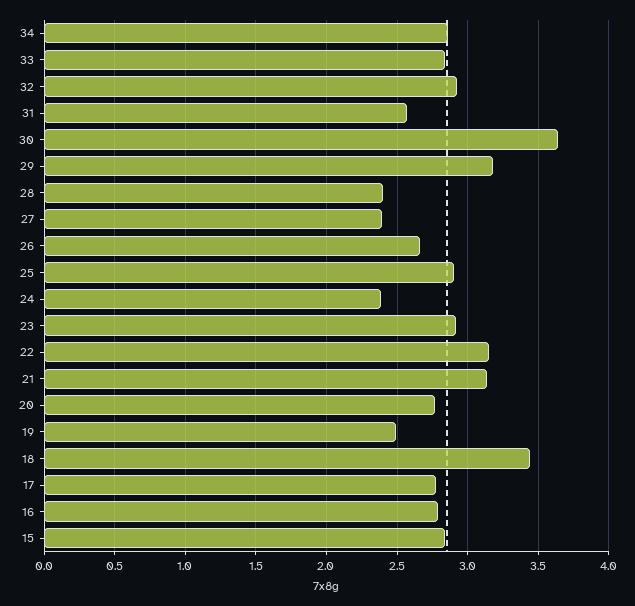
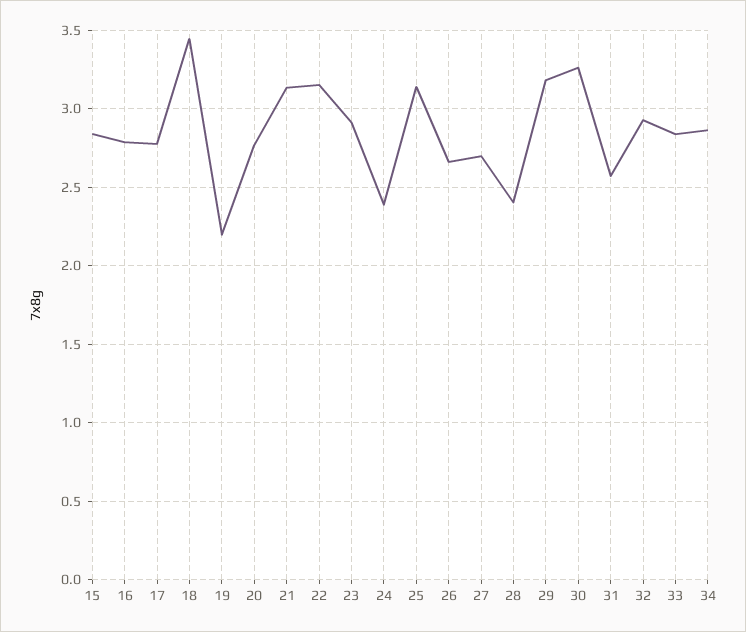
  {
    "34": 2.85,
    "33": 2.85,
    "32": 2.95,
    "31": 2.55,
-   "30": 3.65,
+   "30": 3.25,
    "29": 3.2,
    "28": 2.4,
-   "27": 2.4,
+   "27": 2.7,
    "26": 2.65,
-   "25": 2.9,
+   "25": 3.15,
    "24": 2.4,
    "23": 2.9,
    "22": 3.15,
    "21": 3.15,
    "20": 2.75,
-   "19": 2.5,
+   "19": 2.2,
    "18": 3.45,
    "17": 2.8,
    "16": 2.8,
    "15": 2.85
  }

